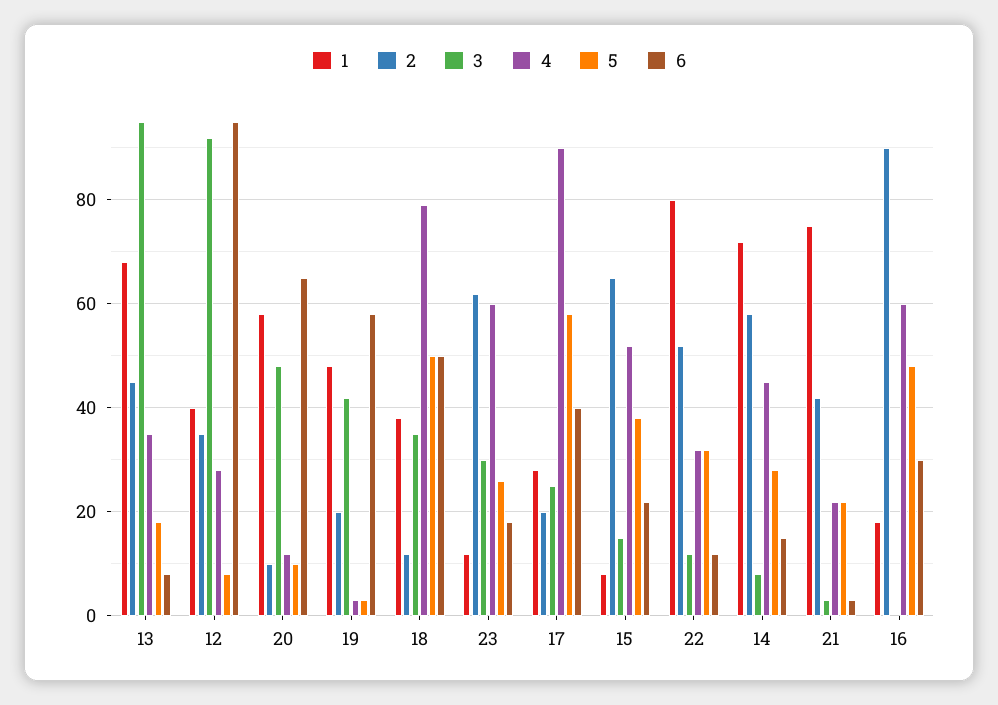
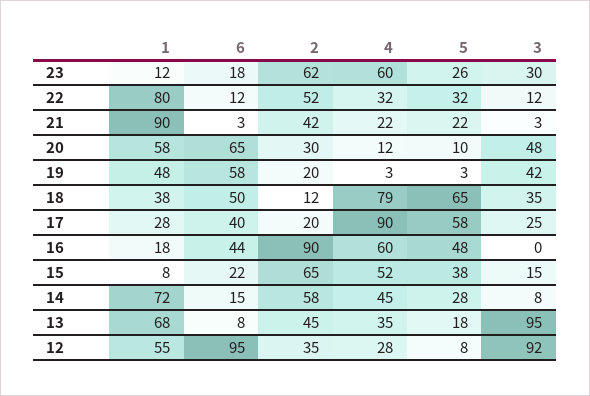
  {
    "1": {
      "13": 68,
-     "12": 40,
+     "12": 55,
      "20": 58,
      "19": 48,
      "18": 38,
      "23": 12,
      "17": 28,
      "15": 8,
      "22": 80,
      "14": 72,
-     "21": 75,
+     "21": 90,
      "16": 18
    },
    "2": {
      "13": 45,
      "12": 35,
-     "20": 10,
+     "20": 30,
      "19": 20,
      "18": 12,
      "23": 62,
      "17": 20,
      "15": 65,
      "22": 52,
      "14": 58,
      "21": 42,
      "16": 90
    },
    "3": {
      "13": 95,
      "12": 92,
      "20": 48,
      "19": 42,
      "18": 35,
      "23": 30,
      "17": 25,
      "15": 15,
      "22": 12,
      "14": 8,
      "21": 3,
      "16": 0
    },
    "4": {
      "13": 35,
      "12": 28,
      "20": 12,
      "19": 3,
      "18": 79,
      "23": 60,
      "17": 90,
      "15": 52,
      "22": 32,
      "14": 45,
      "21": 22,
      "16": 60
    },
    "5": {
      "13": 18,
      "12": 8,
      "20": 10,
      "19": 3,
-     "18": 50,
+     "18": 65,
      "23": 26,
      "17": 58,
      "15": 38,
      "22": 32,
      "14": 28,
      "21": 22,
      "16": 48
    },
    "6": {
      "13": 8,
      "12": 95,
      "20": 65,
      "19": 58,
      "18": 50,
      "23": 18,
      "17": 40,
      "15": 22,
      "22": 12,
      "14": 15,
      "21": 3,
-     "16": 30
+     "16": 44
    }
  }

